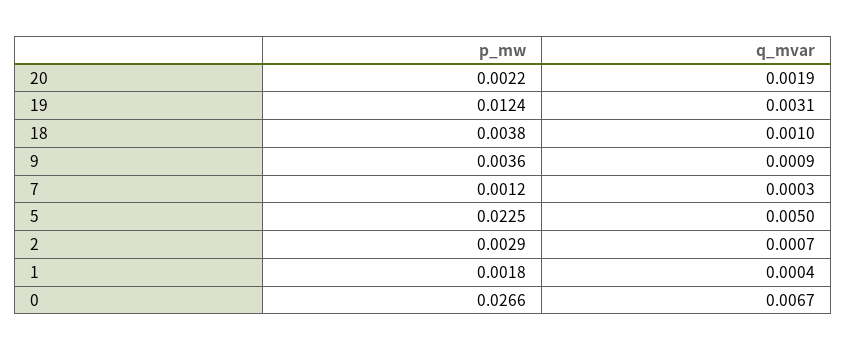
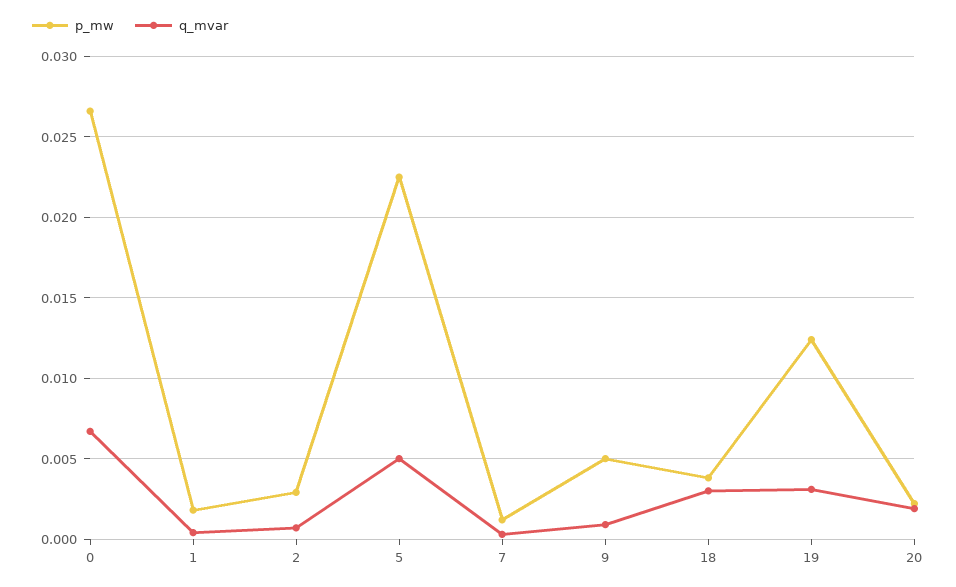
  {
    "p_mw": {
      "20": 0.0022,
      "19": 0.0124,
      "18": 0.0038,
-     "9": 0.0036,
+     "9": 0.005,
      "7": 0.0012,
      "5": 0.0225,
      "2": 0.0029,
      "1": 0.0018,
      "0": 0.0266
    },
    "q_mvar": {
      "20": 0.0019,
      "19": 0.0031,
-     "18": 0.001,
+     "18": 0.003,
      "9": 0.0009,
      "7": 0.0003,
      "5": 0.005,
      "2": 0.0007,
      "1": 0.0004,
      "0": 0.0067
    }
  }

